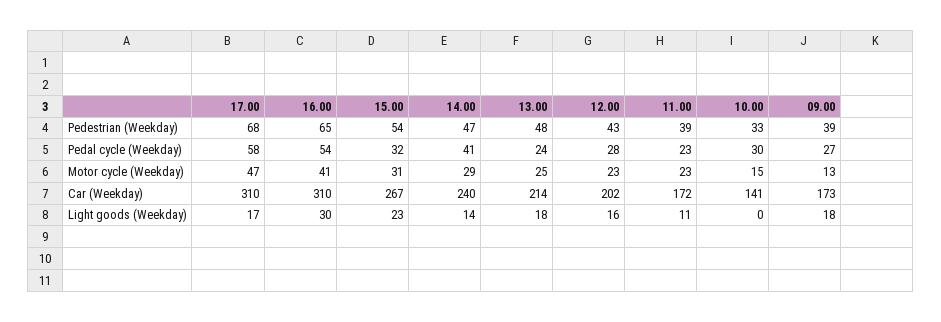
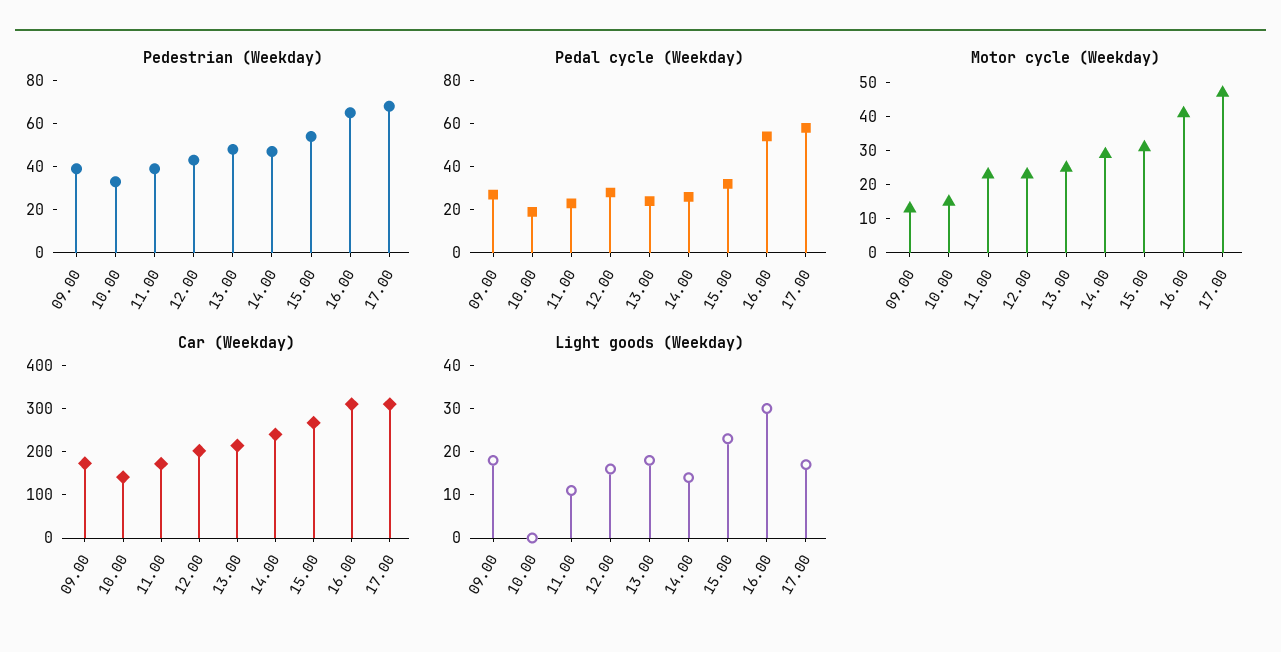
  {
    "Pedestrian (Weekday)": {
      "17.00": 68,
      "16.00": 65,
      "15.00": 54,
      "14.00": 47,
      "13.00": 48,
      "12.00": 43,
      "11.00": 39,
      "10.00": 33,
      "09.00": 39
    },
    "Pedal cycle (Weekday)": {
      "17.00": 58,
      "16.00": 54,
      "15.00": 32,
-     "14.00": 41,
+     "14.00": 25,
      "13.00": 24,
      "12.00": 28,
      "11.00": 23,
-     "10.00": 30,
+     "10.00": 20,
      "09.00": 27
    },
    "Motor cycle (Weekday)": {
      "17.00": 47,
      "16.00": 41,
      "15.00": 31,
      "14.00": 29,
      "13.00": 25,
      "12.00": 23,
      "11.00": 23,
      "10.00": 15,
      "09.00": 13
    },
    "Car (Weekday)": {
      "17.00": 310,
      "16.00": 310,
      "15.00": 267,
      "14.00": 240,
      "13.00": 214,
      "12.00": 202,
      "11.00": 172,
      "10.00": 141,
      "09.00": 173
    },
    "Light goods (Weekday)": {
      "17.00": 17,
      "16.00": 30,
      "15.00": 23,
      "14.00": 14,
      "13.00": 18,
      "12.00": 16,
      "11.00": 11,
      "10.00": 0,
      "09.00": 18
    }
  }

